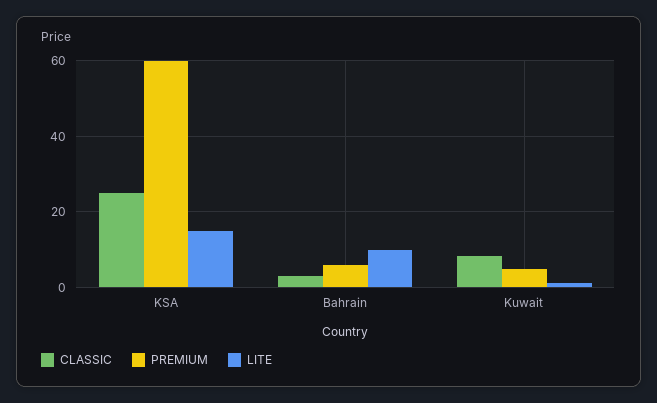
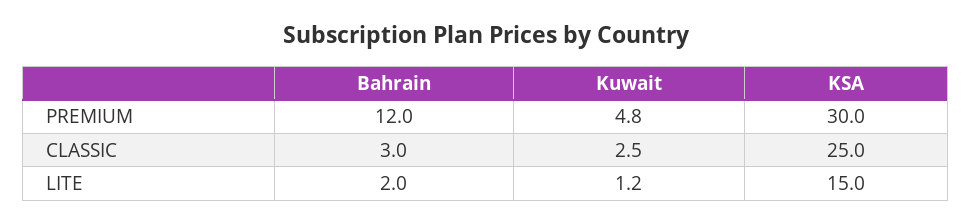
  {
    "CLASSIC": {
      "KSA": 25,
      "Bahrain": 3,
-     "Kuwait": 8
+     "Kuwait": 2.5
    },
    "PREMIUM": {
-     "KSA": 60,
+     "KSA": 30,
-     "Bahrain": 6,
+     "Bahrain": 12,
      "Kuwait": 4.8
    },
    "LITE": {
      "KSA": 15,
-     "Bahrain": 10,
+     "Bahrain": 2,
      "Kuwait": 1.2
    }
  }

